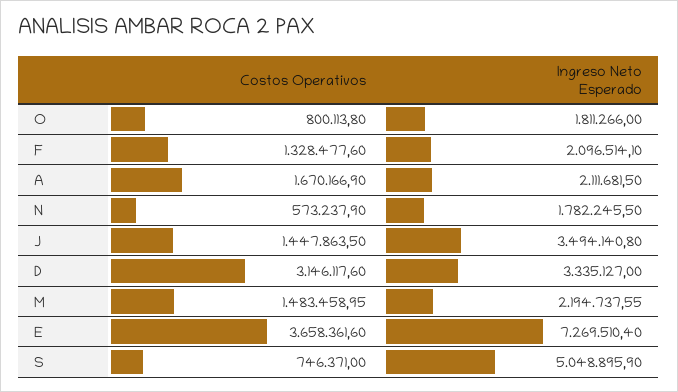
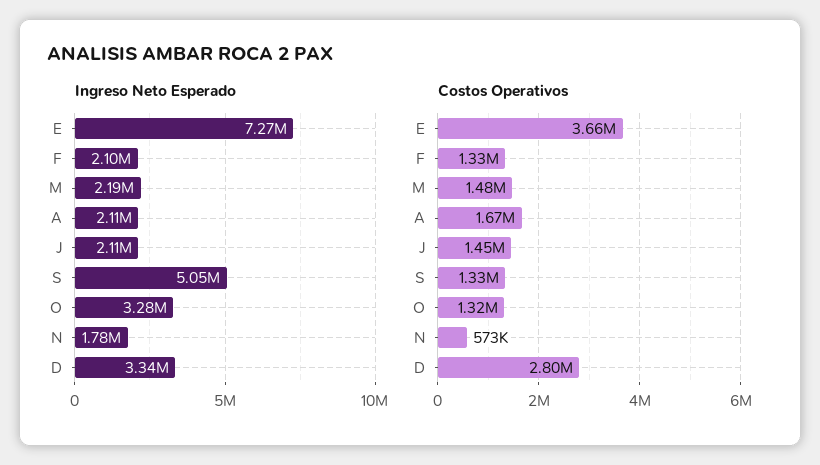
  {
    "Costos Operativos": {
-     "O": 800113.8,
+     "O": 1320000,
      "F": 1328477.6,
      "A": 1670166.9,
      "N": 573237.9,
      "J": 1447863.5,
-     "D": 3146117.6,
+     "D": 2800000,
      "M": 1483458.95,
      "E": 3658361.6,
-     "S": 746371
+     "S": 1330000
    },
    "Ingreso Neto Esperado": {
-     "O": 1811266,
+     "O": 3280000,
      "F": 2096514.1,
      "A": 2111681.5,
      "N": 1782245.5,
-     "J": 3494140.8,
+     "J": 2110000,
      "D": 3335127,
      "M": 2194737.55,
      "E": 7269510.4,
      "S": 5048895.9
    }
  }

